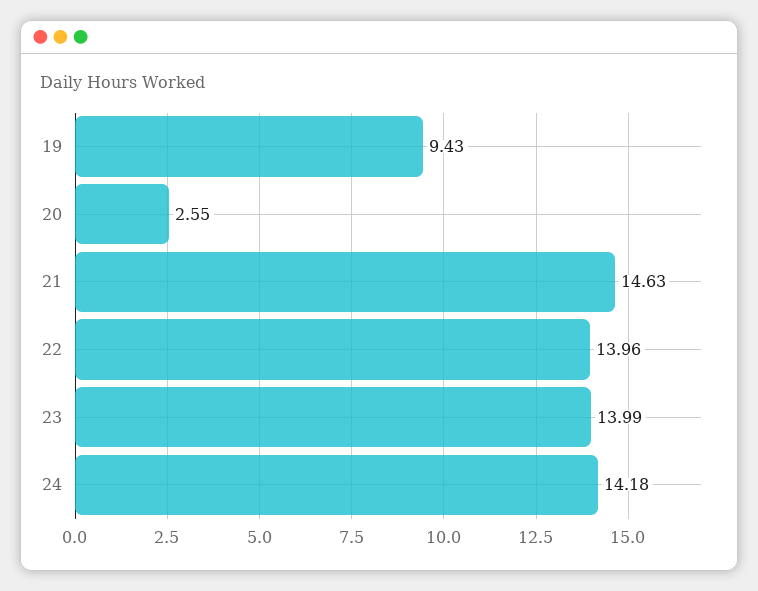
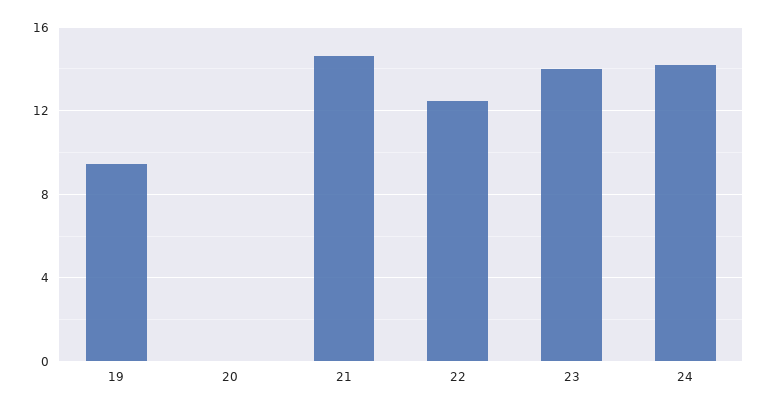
  {
    "19": 9.43,
-   "20": 2.55,
+   "20": 0,
    "21": 14.63,
-   "22": 13.96,
+   "22": 12.5,
    "23": 13.99,
    "24": 14.18
  }

